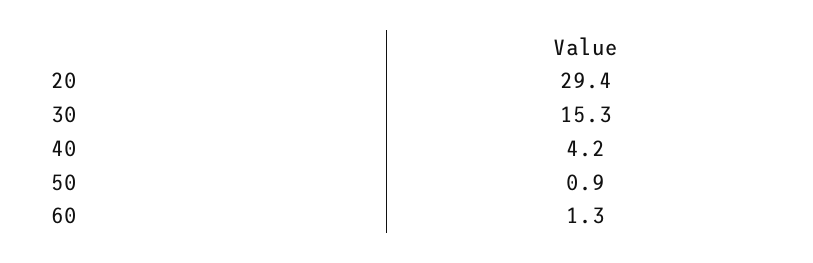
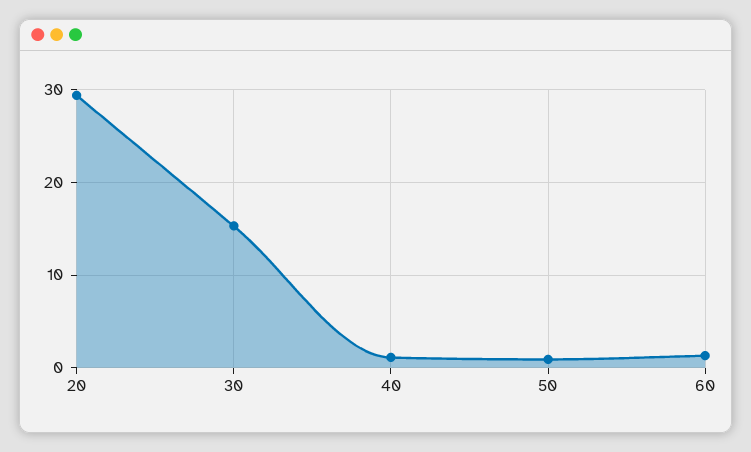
  {
    "20": 29.4,
    "30": 15.3,
-   "40": 4.2,
+   "40": 1,
    "50": 0.9,
    "60": 1.3
  }

